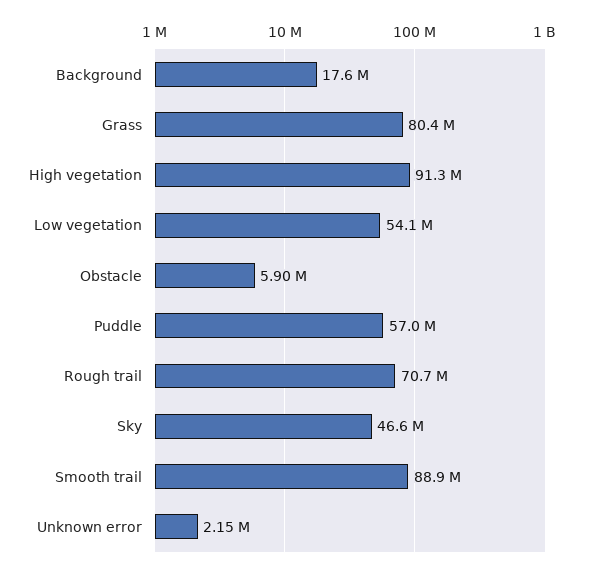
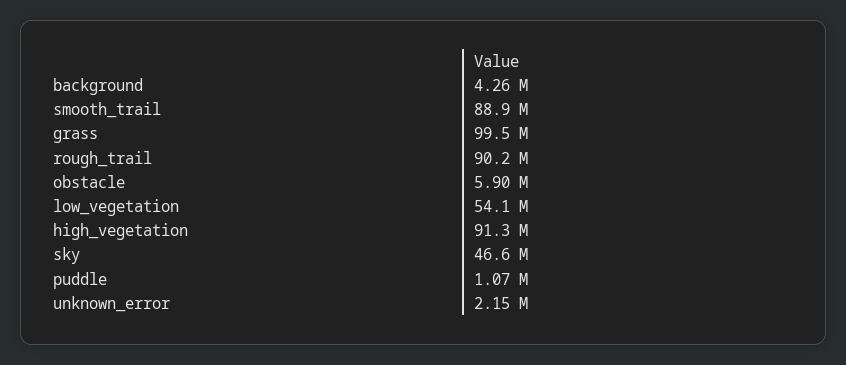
  {
-   "Background": 17600000,
+   "Background": 4260000,
-   "Grass": 80400000,
+   "Grass": 99500000,
    "High vegetation": 91300000,
    "Low vegetation": 54100000,
    "Obstacle": 5900000,
-   "Puddle": 57000000,
+   "Puddle": 1070000,
-   "Rough trail": 70700000,
+   "Rough trail": 90200000,
    "Sky": 46600000,
    "Smooth trail": 88900000,
    "Unknown error": 2150000
  }

